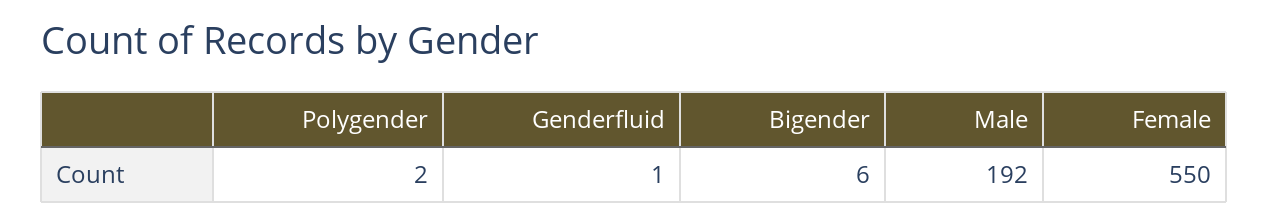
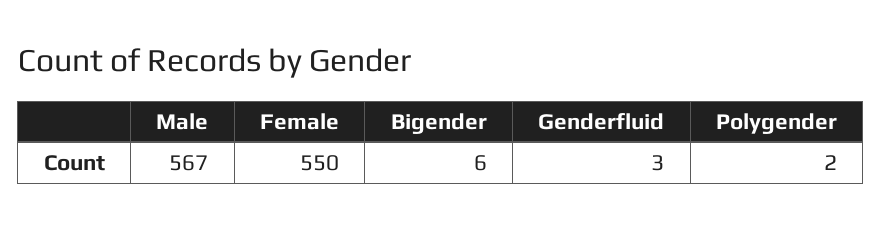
  {
    "Polygender": 2,
-   "Genderfluid": 1,
+   "Genderfluid": 3,
    "Bigender": 6,
-   "Male": 192,
+   "Male": 567,
    "Female": 550
  }

